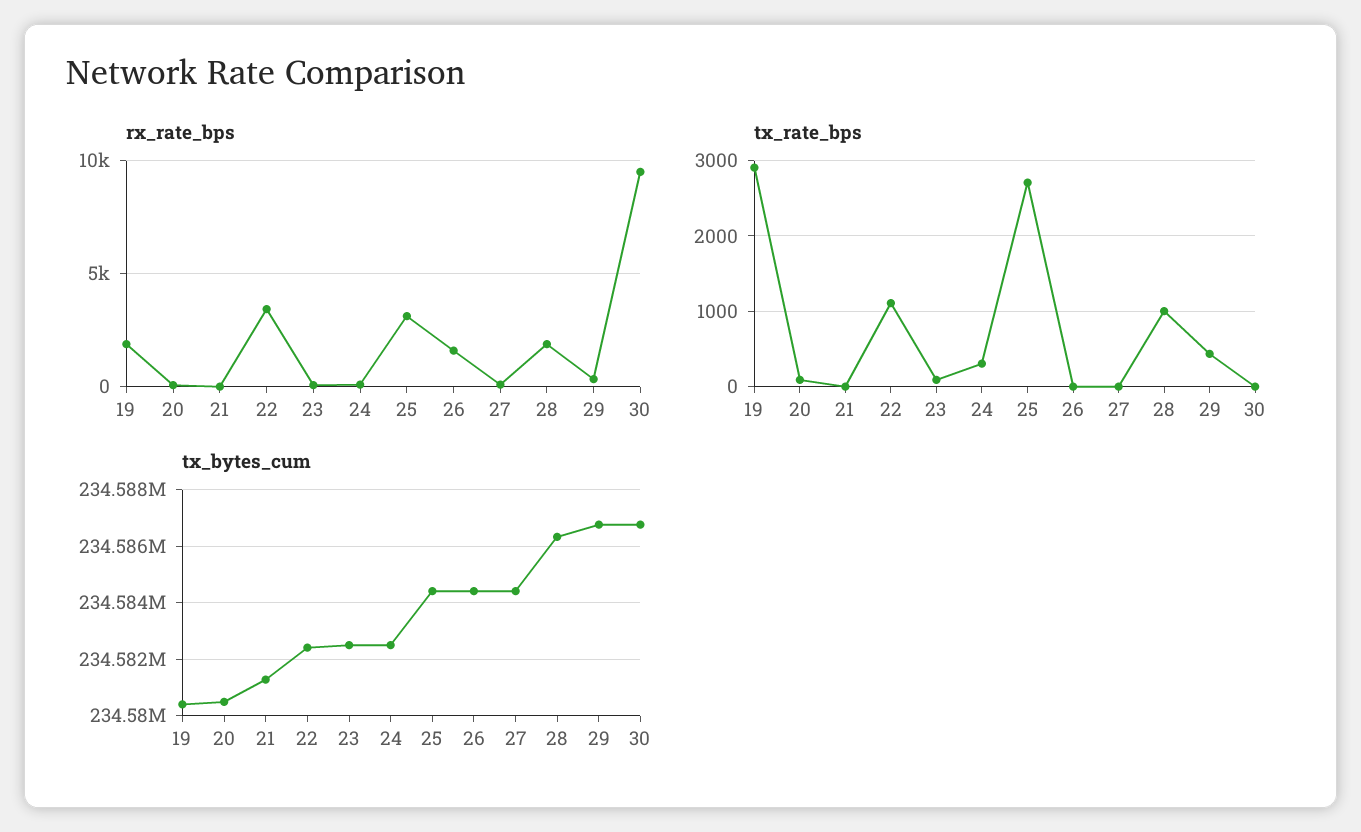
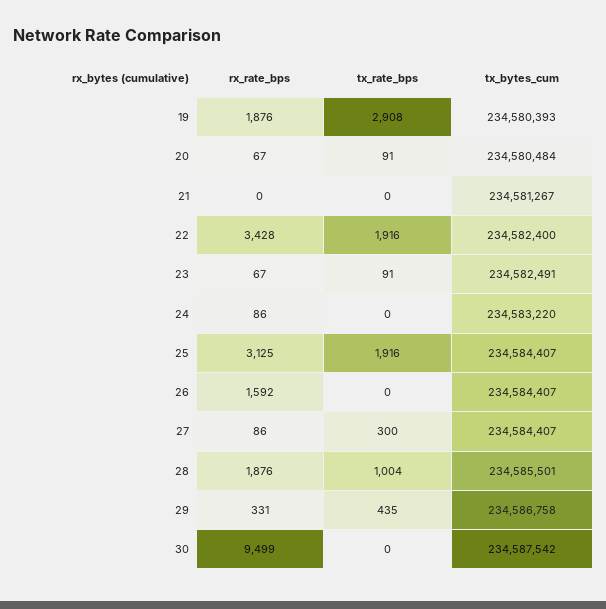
  {
    "rx_rate_bps": {
      "19": 1876,
      "20": 67,
      "21": 0,
      "22": 3428,
      "23": 67,
      "24": 86,
      "25": 3125,
      "26": 1592,
      "27": 86,
      "28": 1876,
      "29": 331,
      "30": 9499
    },
    "tx_rate_bps": {
      "19": 2908,
      "20": 91,
      "21": 0,
-     "22": 1100,
+     "22": 1916,
      "23": 91,
-     "24": 300,
+     "24": 0,
-     "25": 2700,
+     "25": 1916,
      "26": 0,
-     "27": 0,
+     "27": 300,
      "28": 1004,
      "29": 435,
      "30": 0
    },
    "tx_bytes_cum": {
      "19": 234580393,
      "20": 234580484,
      "21": 234581267,
      "22": 234582400,
      "23": 234582491,
-     "24": 234582500,
+     "24": 234583220,
      "25": 234584407,
      "26": 234584407,
      "27": 234584407,
-     "28": 234586250,
+     "28": 234585501,
      "29": 234586758,
-     "30": 234586750
+     "30": 234587542
    }
  }

